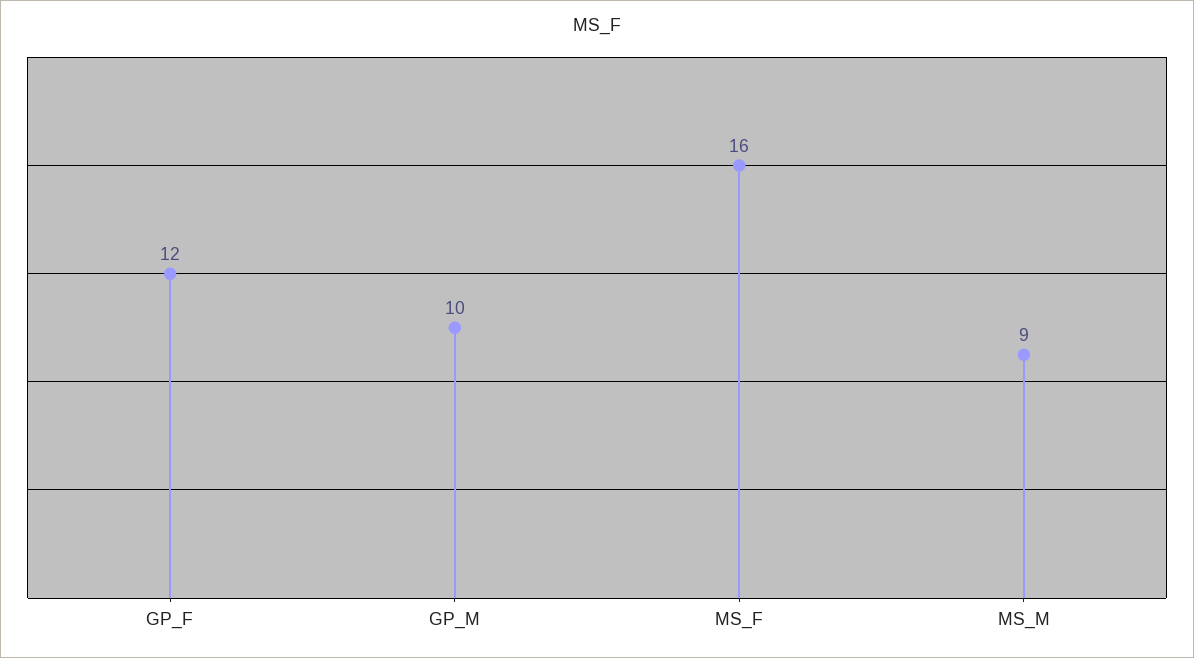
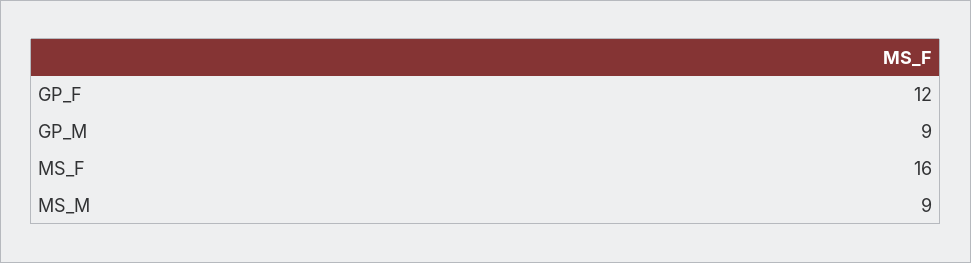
  {
    "GP_F": 12,
-   "GP_M": 10,
+   "GP_M": 9,
    "MS_F": 16,
    "MS_M": 9
  }

